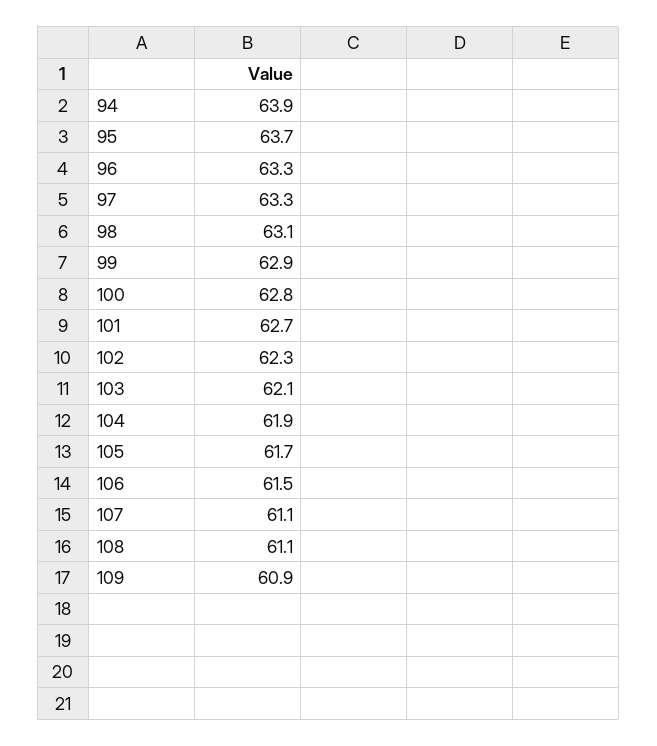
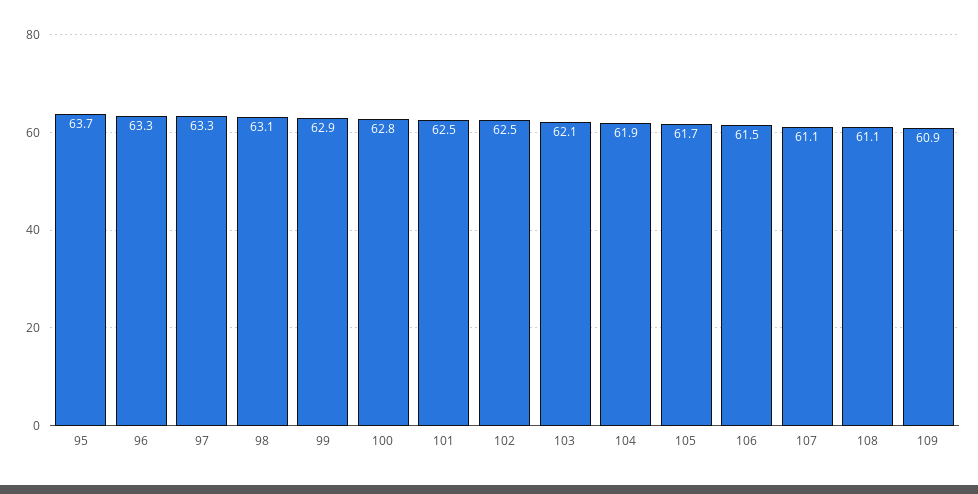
  {
-   "94": 63.9,
    "95": 63.7,
    "96": 63.3,
    "97": 63.3,
    "98": 63.1,
    "99": 62.9,
    "100": 62.8,
-   "101": 62.7,
+   "101": 62.5,
-   "102": 62.3,
+   "102": 62.5,
    "103": 62.1,
    "104": 61.9,
    "105": 61.7,
    "106": 61.5,
    "107": 61.1,
    "108": 61.1,
    "109": 60.9
  }

